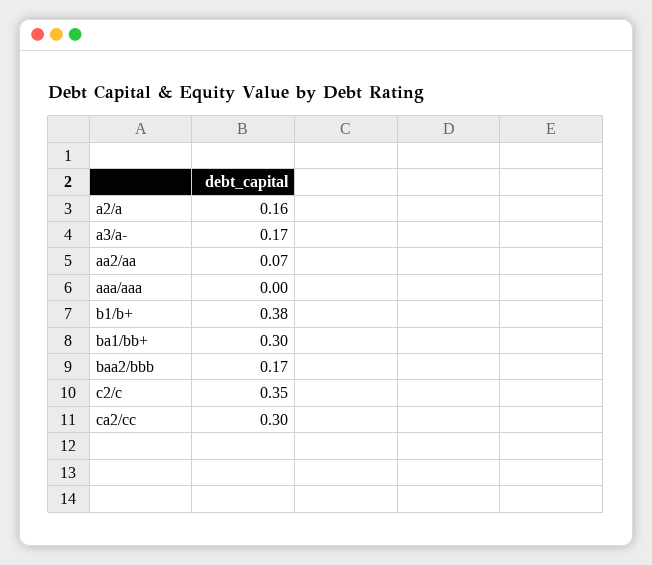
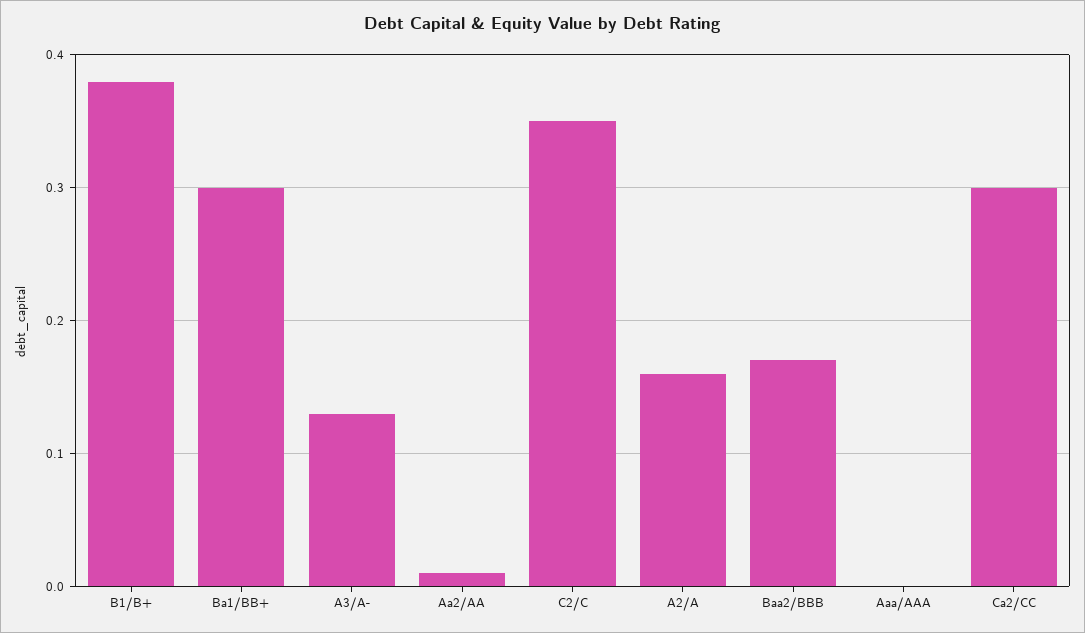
  {
    "a2/a": 0.16,
-   "a3/a-": 0.17,
+   "a3/a-": 0.13,
-   "aa2/aa": 0.07,
+   "aa2/aa": 0.01,
    "aaa/aaa": 0,
    "b1/b+": 0.38,
    "ba1/bb+": 0.3,
    "baa2/bbb": 0.17,
    "c2/c": 0.35,
    "ca2/cc": 0.3
  }

